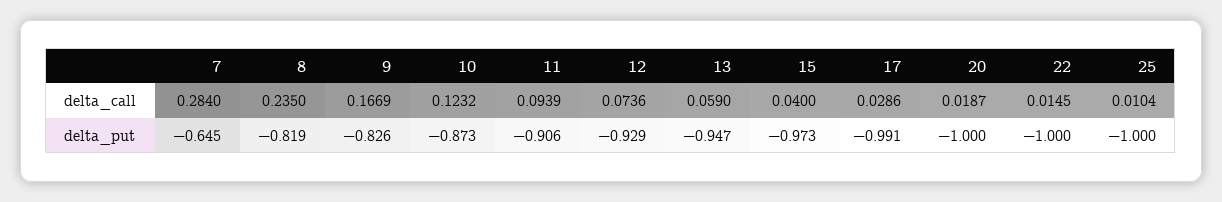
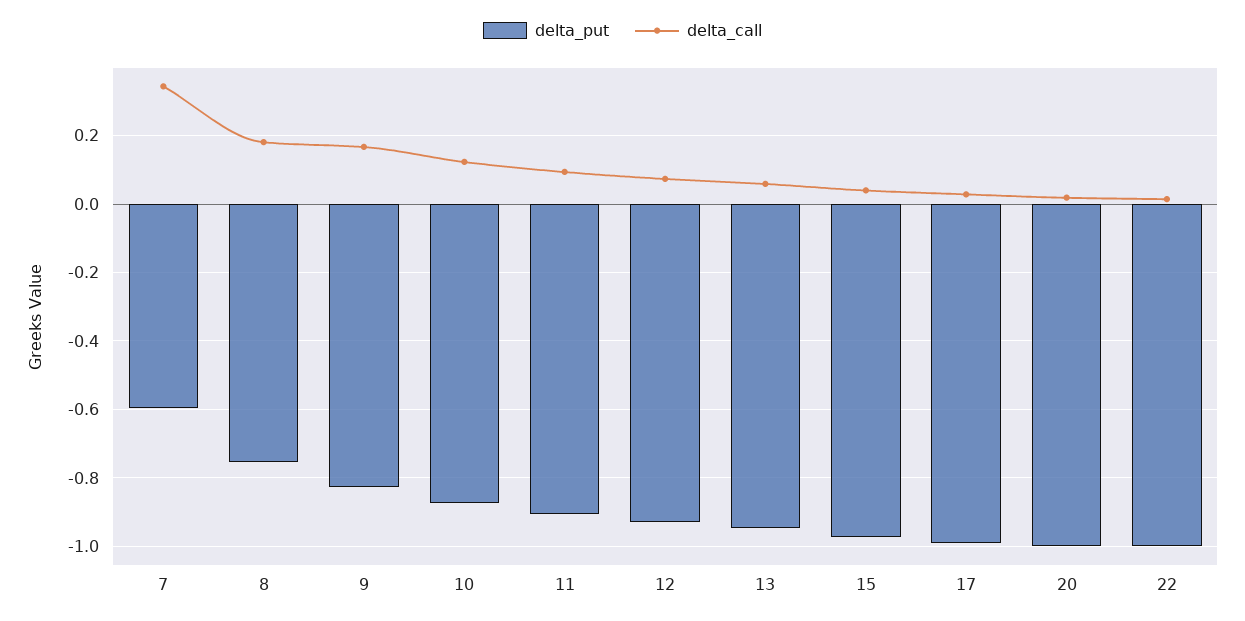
  {
    "delta_call": {
-     "7": 0.284,
+     "7": 0.34,
-     "8": 0.235,
+     "8": 0.18,
      "9": 0.1669,
      "10": 0.1232,
      "11": 0.0939,
      "12": 0.0736,
      "13": 0.059,
      "15": 0.04,
      "17": 0.0286,
      "20": 0.0187,
-     "22": 0.0145,
+     "22": 0.0145
-     "25": 0.0104
    },
    "delta_put": {
-     "7": -0.645,
+     "7": -0.6,
-     "8": -0.819,
+     "8": -0.76,
      "9": -0.826,
      "10": -0.873,
      "11": -0.906,
      "12": -0.929,
      "13": -0.947,
      "15": -0.973,
      "17": -0.991,
      "20": -1,
-     "22": -1,
+     "22": -1
-     "25": -1
    }
  }

